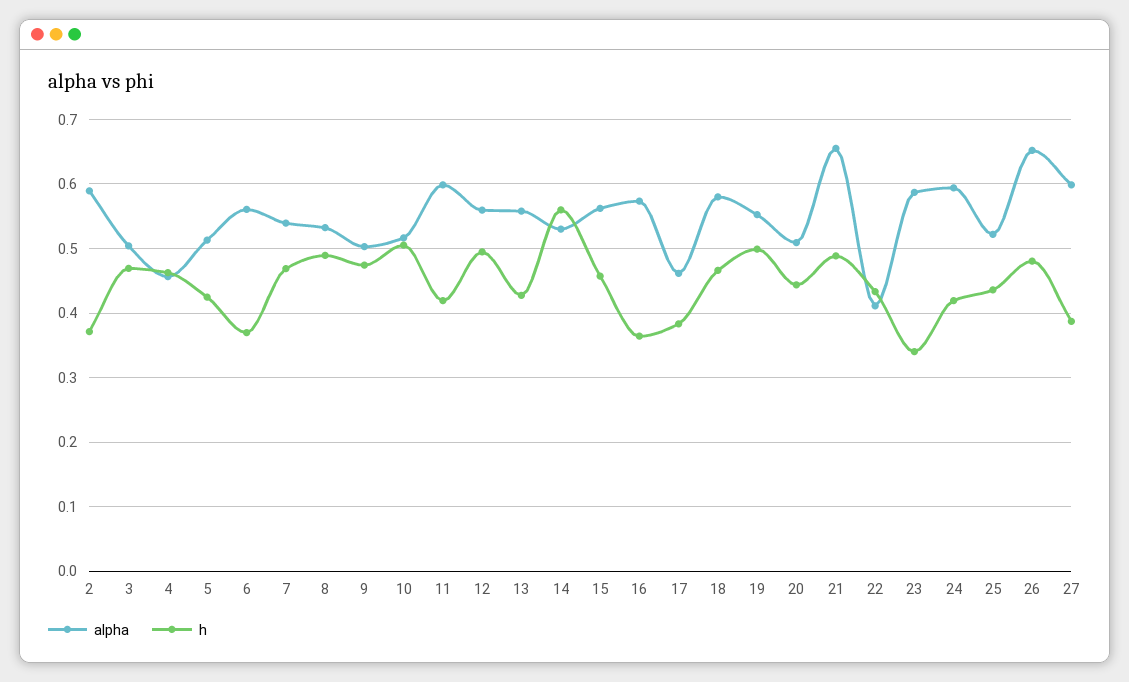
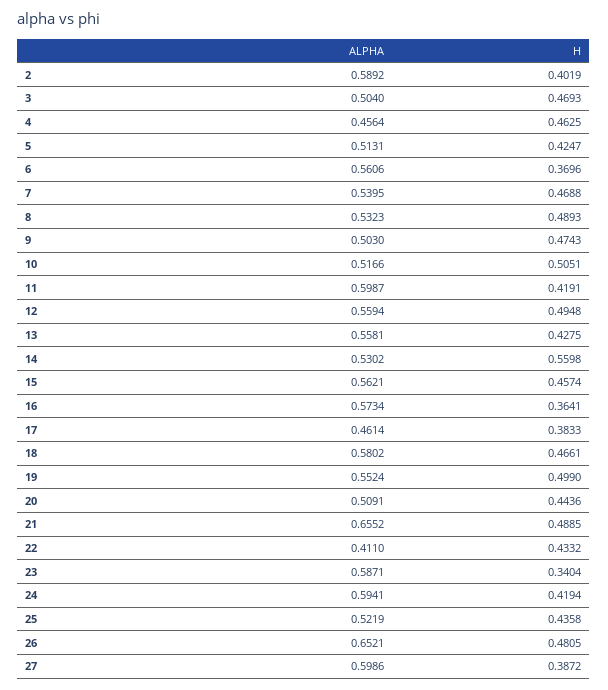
  {
    "alpha": {
      "2": 0.5892,
      "3": 0.504,
      "4": 0.4564,
      "5": 0.5131,
      "6": 0.5606,
      "7": 0.5395,
      "8": 0.5323,
      "9": 0.503,
      "10": 0.5166,
      "11": 0.5987,
      "12": 0.5594,
      "13": 0.5581,
      "14": 0.5302,
      "15": 0.5621,
      "16": 0.5734,
      "17": 0.4614,
      "18": 0.5802,
      "19": 0.5524,
      "20": 0.5091,
      "21": 0.6552,
      "22": 0.411,
      "23": 0.5871,
      "24": 0.5941,
      "25": 0.5219,
      "26": 0.6521,
      "27": 0.5986
    },
    "h": {
-     "2": 0.37,
+     "2": 0.4019,
      "3": 0.4693,
      "4": 0.4625,
      "5": 0.4247,
      "6": 0.3696,
      "7": 0.4688,
      "8": 0.4893,
      "9": 0.4743,
      "10": 0.5051,
      "11": 0.4191,
      "12": 0.4948,
      "13": 0.4275,
      "14": 0.5598,
      "15": 0.4574,
      "16": 0.3641,
      "17": 0.3833,
      "18": 0.4661,
      "19": 0.499,
      "20": 0.4436,
      "21": 0.4885,
      "22": 0.4332,
      "23": 0.3404,
      "24": 0.4194,
      "25": 0.4358,
      "26": 0.4805,
      "27": 0.3872
    }
  }

